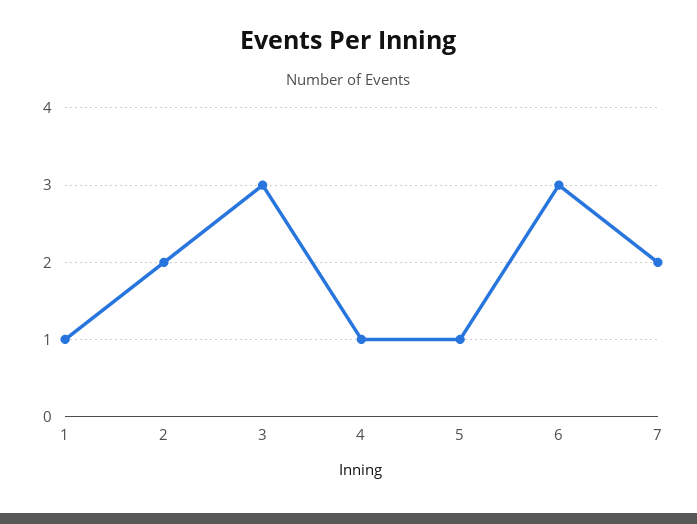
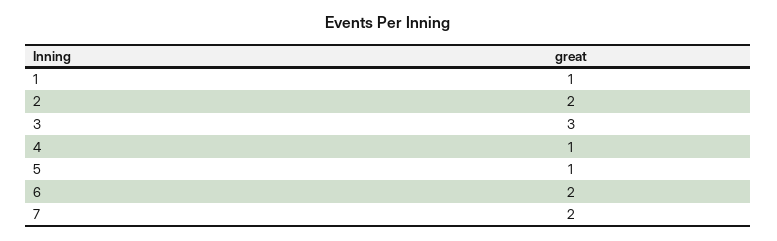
  {
    "1": 1,
    "2": 2,
    "3": 3,
    "4": 1,
    "5": 1,
-   "6": 3,
+   "6": 2,
    "7": 2
  }

